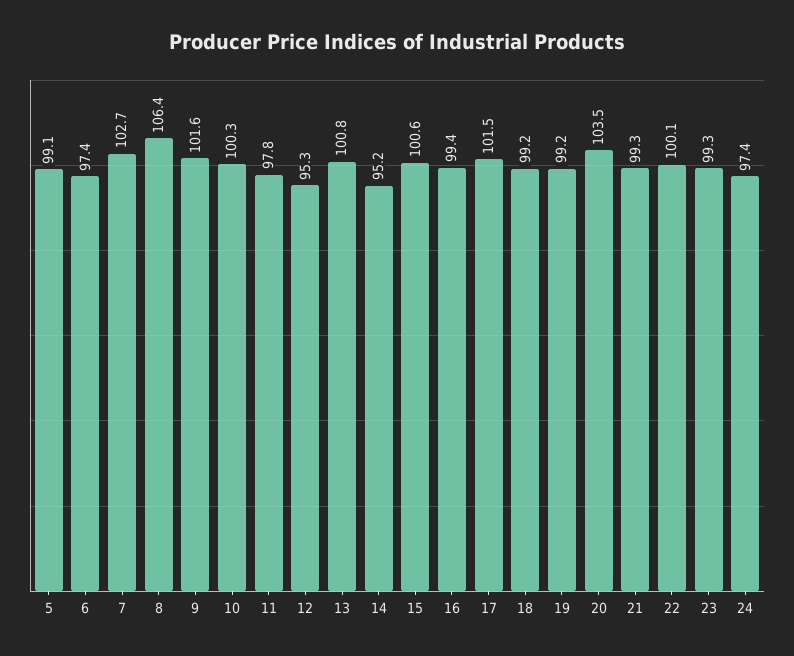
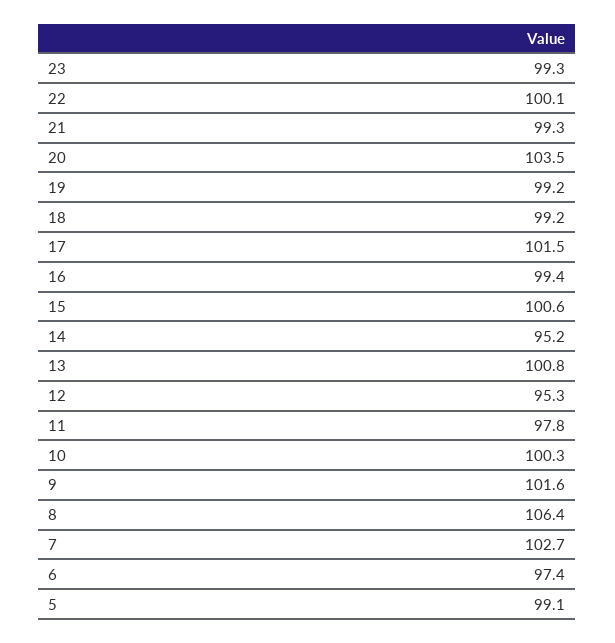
  {
    "5": 99.1,
    "6": 97.4,
    "7": 102.7,
    "8": 106.4,
    "9": 101.6,
    "10": 100.3,
    "11": 97.8,
    "12": 95.3,
    "13": 100.8,
    "14": 95.2,
    "15": 100.6,
    "16": 99.4,
    "17": 101.5,
    "18": 99.2,
    "19": 99.2,
    "20": 103.5,
    "21": 99.3,
    "22": 100.1,
-   "23": 99.3,
+   "23": 99.3
-   "24": 97.4
  }

